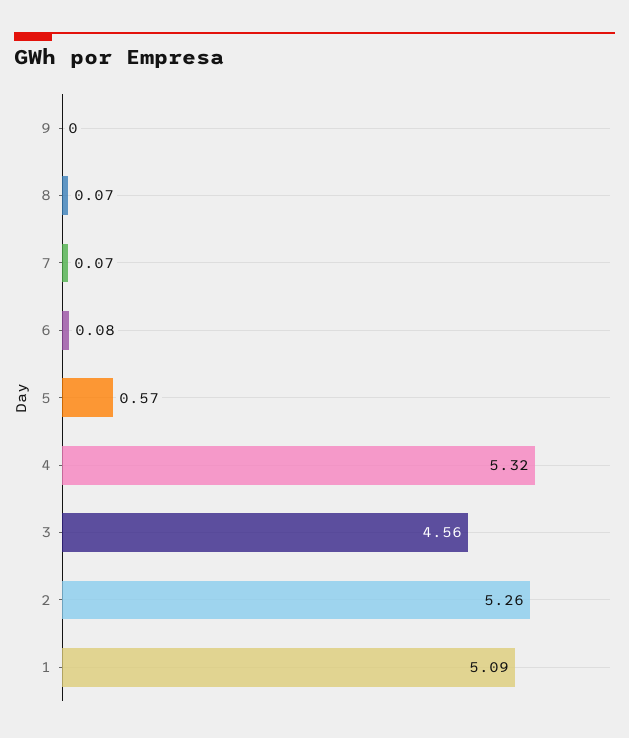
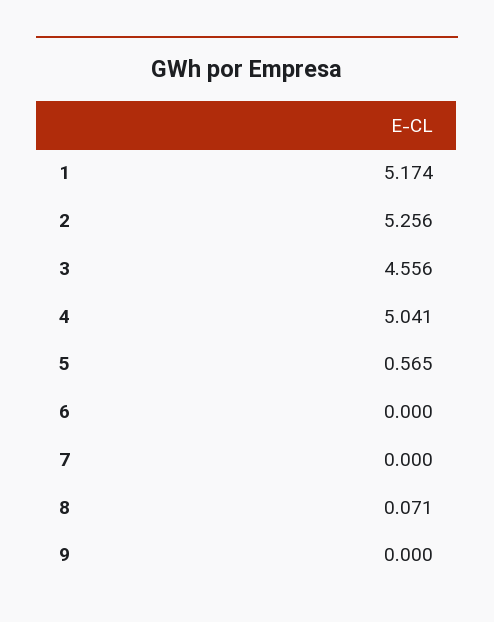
  {
    "9": 0,
    "8": 0.071,
-   "7": 0.07,
+   "7": 0,
-   "6": 0.08,
+   "6": 0,
    "5": 0.565,
-   "4": 5.32,
+   "4": 5.041,
    "3": 4.556,
    "2": 5.256,
-   "1": 5.09
+   "1": 5.174
  }

